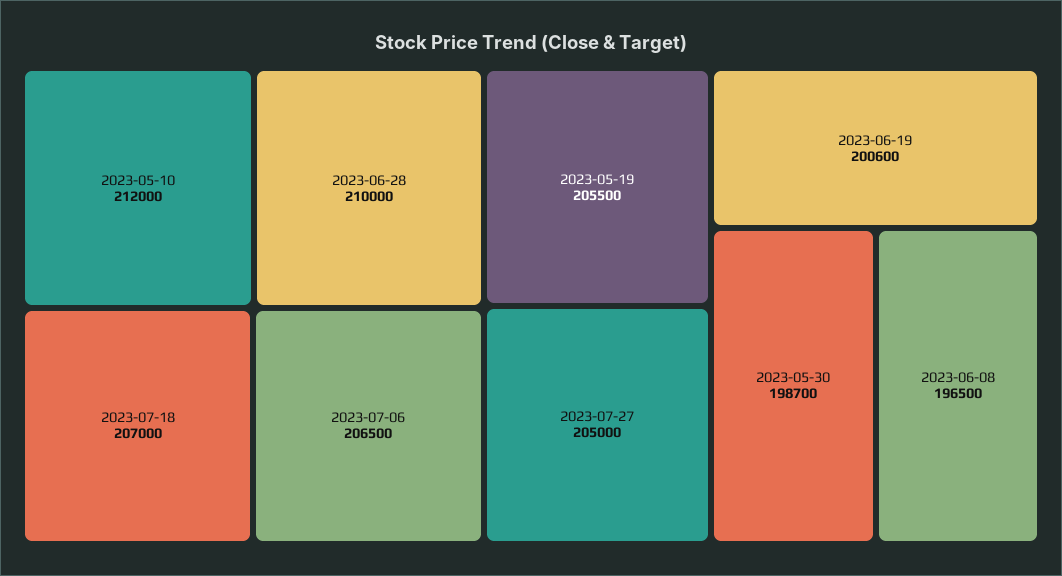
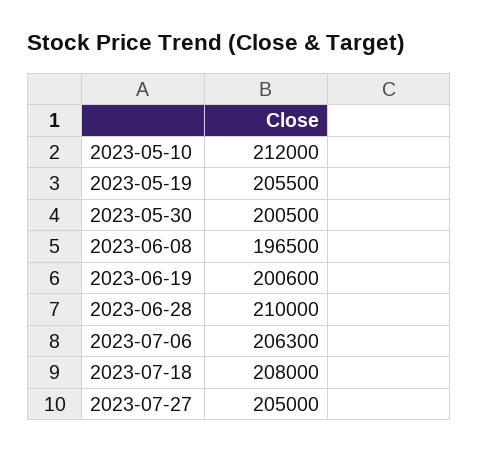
  {
    "2023-05-10": 212000,
    "2023-06-28": 210000,
-   "2023-07-18": 207000,
+   "2023-07-18": 208000,
-   "2023-07-06": 206500,
+   "2023-07-06": 206300,
    "2023-05-19": 205500,
    "2023-07-27": 205000,
    "2023-06-19": 200600,
-   "2023-05-30": 198700,
+   "2023-05-30": 200500,
    "2023-06-08": 196500
  }

